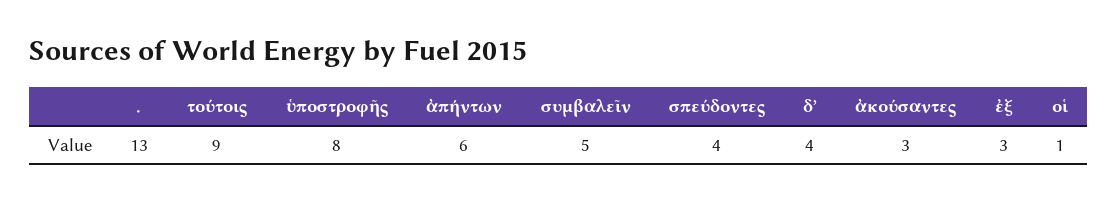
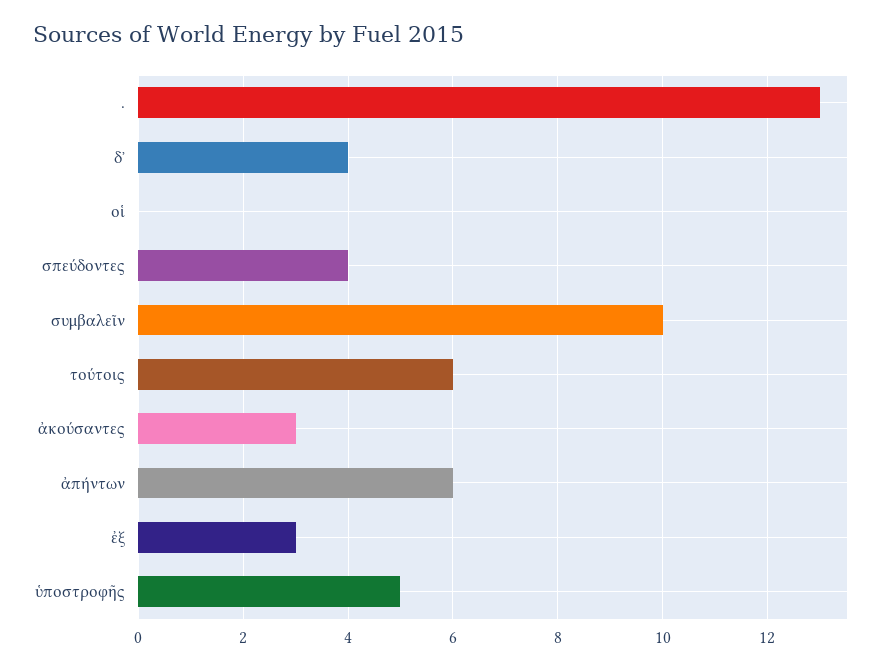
  {
    ".": 13,
-   "τούτοις": 9,
+   "τούτοις": 6,
-   "ὑποστροφῆς": 8,
+   "ὑποστροφῆς": 5,
    "ἀπήντων": 6,
-   "συμβαλεῖν": 5,
+   "συμβαλεῖν": 10,
    "σπεύδοντες": 4,
    "δʼ": 4,
    "ἀκούσαντες": 3,
    "ἐξ": 3,
-   "οἱ": 1
+   "οἱ": 0
  }

